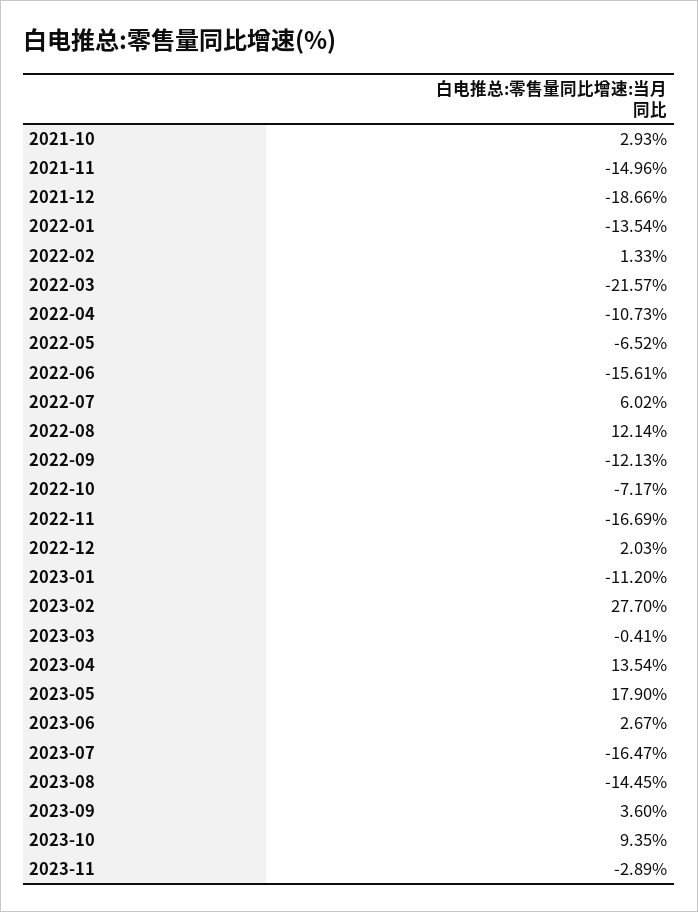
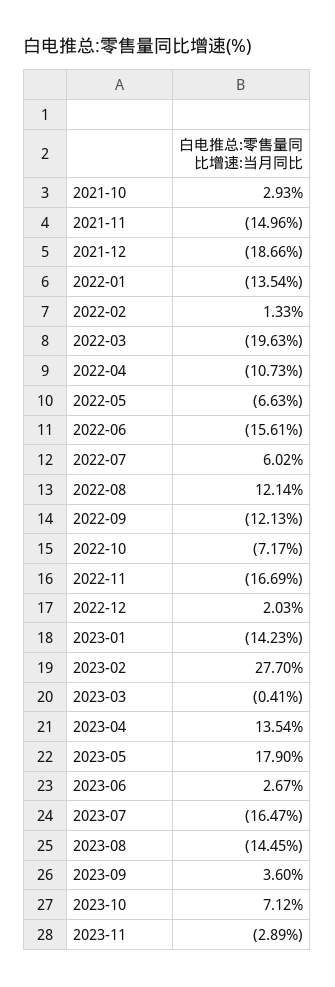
  {
    "2021-10": 2.93,
    "2021-11": -14.96,
    "2021-12": -18.66,
    "2022-01": -13.54,
    "2022-02": 1.33,
-   "2022-03": -21.57,
+   "2022-03": -19.63,
    "2022-04": -10.73,
-   "2022-05": -6.52,
+   "2022-05": -6.63,
    "2022-06": -15.61,
    "2022-07": 6.02,
    "2022-08": 12.14,
    "2022-09": -12.13,
    "2022-10": -7.17,
    "2022-11": -16.69,
    "2022-12": 2.03,
-   "2023-01": -11.2,
+   "2023-01": -14.23,
    "2023-02": 27.7,
    "2023-03": -0.41,
    "2023-04": 13.54,
    "2023-05": 17.9,
    "2023-06": 2.67,
    "2023-07": -16.47,
    "2023-08": -14.45,
    "2023-09": 3.6,
-   "2023-10": 9.35,
+   "2023-10": 7.12,
    "2023-11": -2.89
  }

